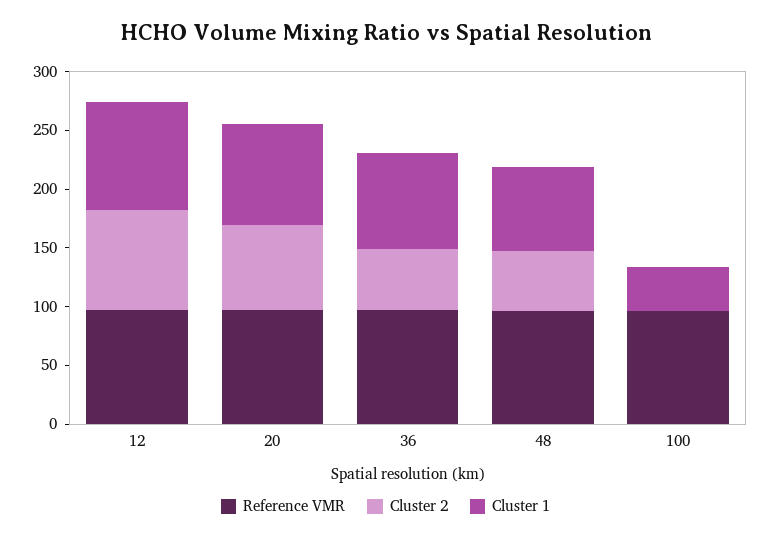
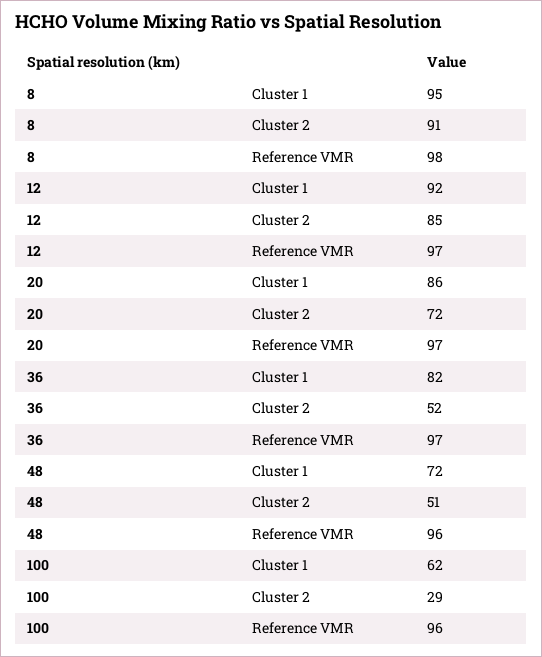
  {
    "Reference VMR": {
      "12": 97,
      "20": 97,
      "36": 97,
      "48": 96,
-     "100": 96
+     "100": 96,
+     "8": 98
    },
    "Cluster 2": {
      "12": 85,
      "20": 72,
      "36": 52,
      "48": 51,
-     "100": 0
+     "100": 29,
+     "8": 91
    },
    "Cluster 1": {
      "12": 92,
      "20": 86,
      "36": 82,
      "48": 72,
-     "100": 40
+     "100": 62,
+     "8": 95
    }
  }

